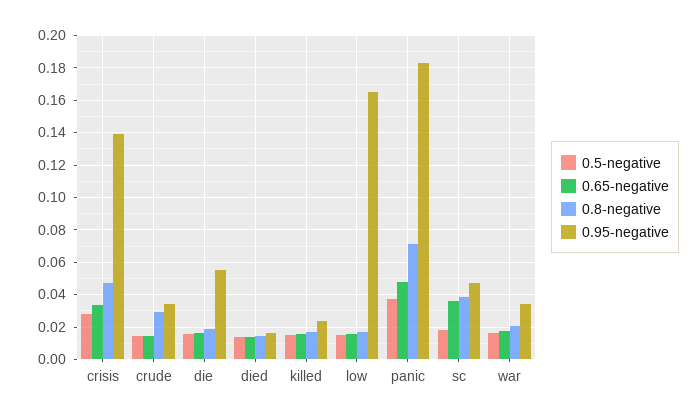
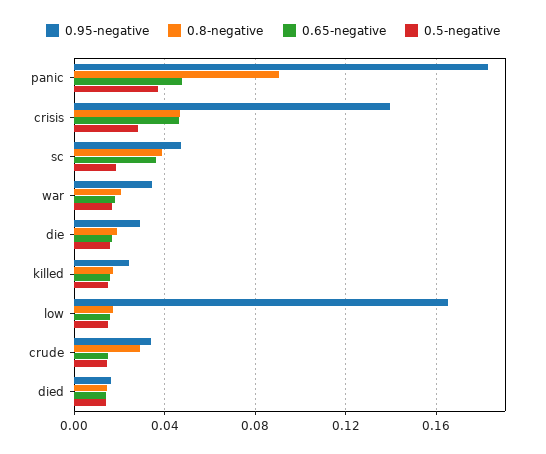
  {
    "0.5-negative": {
      "crisis": 0.03,
      "crude": 0.015,
      "die": 0.015,
      "died": 0.015,
      "killed": 0.015,
      "low": 0.015,
      "panic": 0.035,
      "sc": 0.02,
      "war": 0.015
    },
    "0.65-negative": {
-     "crisis": 0.035,
+     "crisis": 0.045,
      "crude": 0.015,
      "die": 0.015,
      "died": 0.015,
      "killed": 0.015,
      "low": 0.015,
      "panic": 0.05,
      "sc": 0.035,
      "war": 0.02
    },
    "0.8-negative": {
      "crisis": 0.045,
      "crude": 0.03,
      "die": 0.02,
      "died": 0.015,
      "killed": 0.015,
      "low": 0.015,
-     "panic": 0.07,
+     "panic": 0.09,
      "sc": 0.04,
      "war": 0.02
    },
    "0.95-negative": {
      "crisis": 0.14,
      "crude": 0.035,
-     "die": 0.055,
+     "die": 0.03,
      "died": 0.015,
      "killed": 0.025,
      "low": 0.165,
      "panic": 0.185,
      "sc": 0.045,
      "war": 0.035
    }
  }

